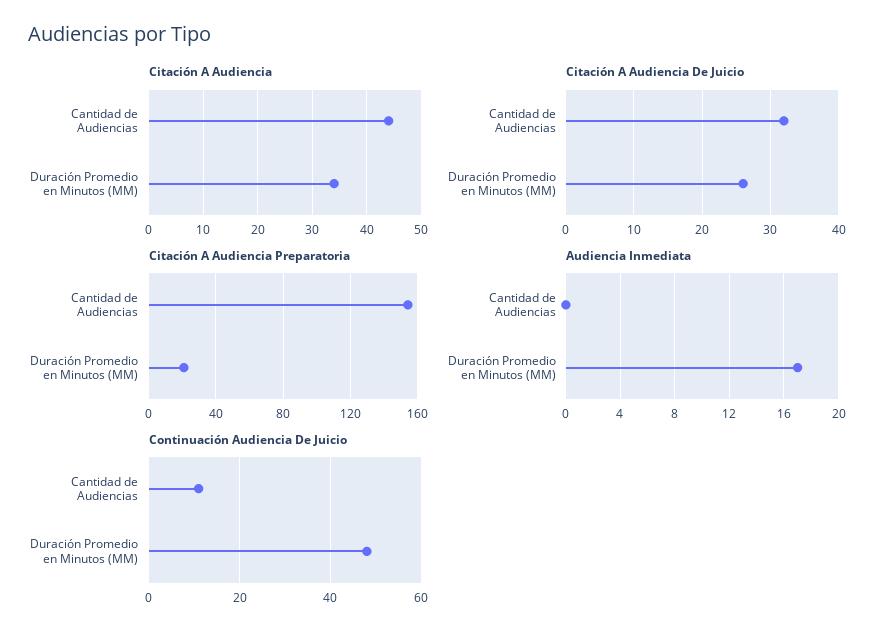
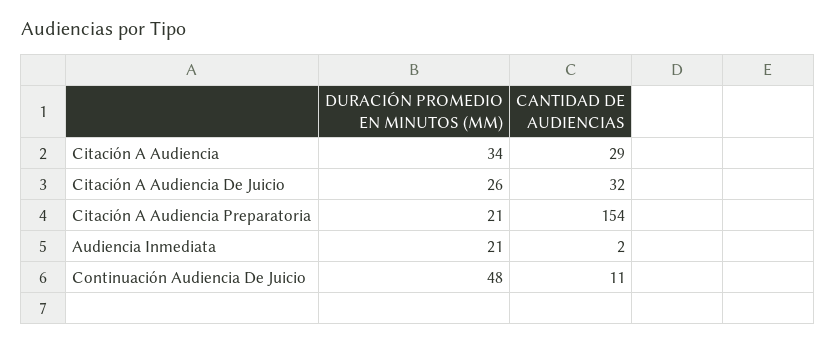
  {
    "Citación A Audiencia": {
-     "Cantidad de Audiencias": 45,
+     "Cantidad de Audiencias": 29,
      "Duración Promedio en Minutos (MM)": 34
    },
    "Citación A Audiencia De Juicio": {
      "Cantidad de Audiencias": 32,
      "Duración Promedio en Minutos (MM)": 26
    },
    "Citación A Audiencia Preparatoria": {
      "Cantidad de Audiencias": 154,
      "Duración Promedio en Minutos (MM)": 21
    },
    "Audiencia Inmediata": {
-     "Cantidad de Audiencias": 0,
+     "Cantidad de Audiencias": 2,
-     "Duración Promedio en Minutos (MM)": 17
+     "Duración Promedio en Minutos (MM)": 21
    },
    "Continuación Audiencia De Juicio": {
      "Cantidad de Audiencias": 11,
      "Duración Promedio en Minutos (MM)": 48
    }
  }

